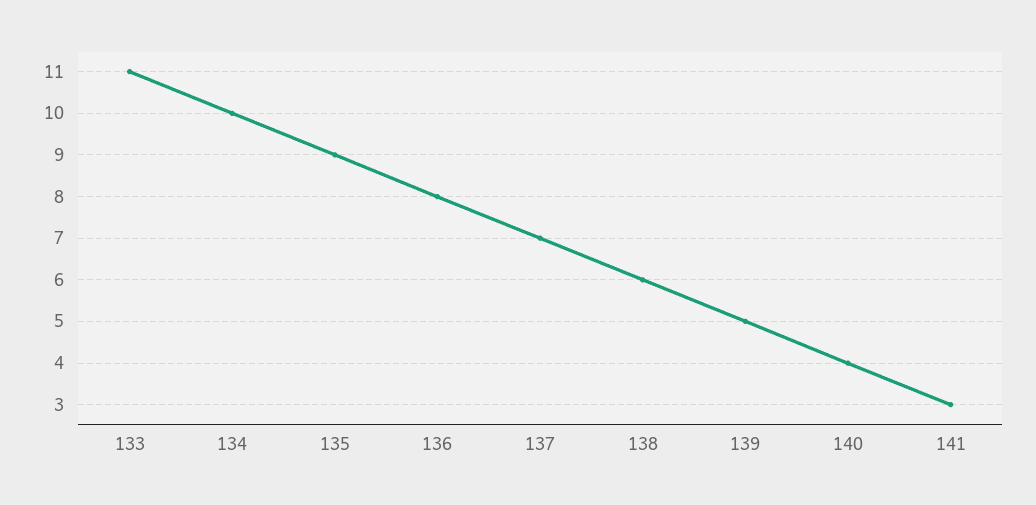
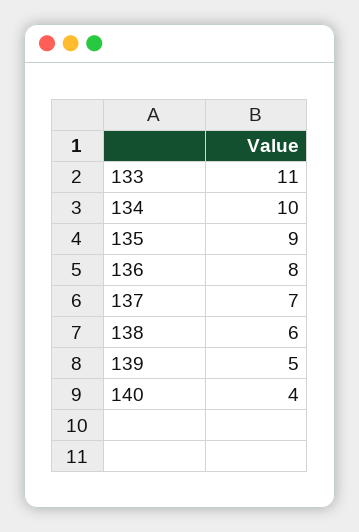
  {
    "133": 11,
    "134": 10,
    "135": 9,
    "136": 8,
    "137": 7,
    "138": 6,
    "139": 5,
-   "140": 4,
+   "140": 4
-   "141": 3
  }

